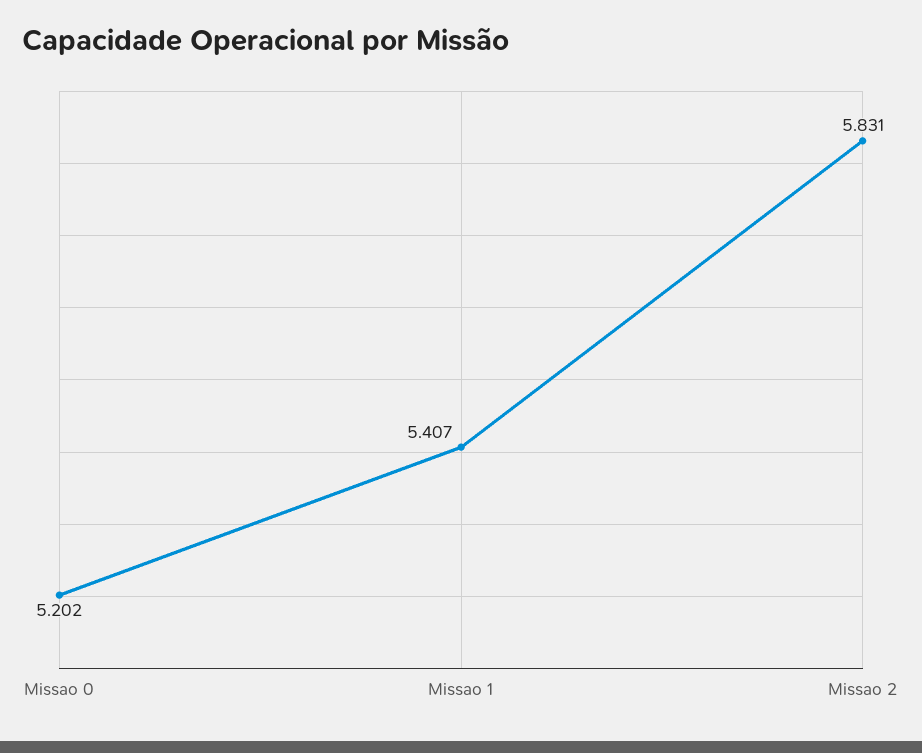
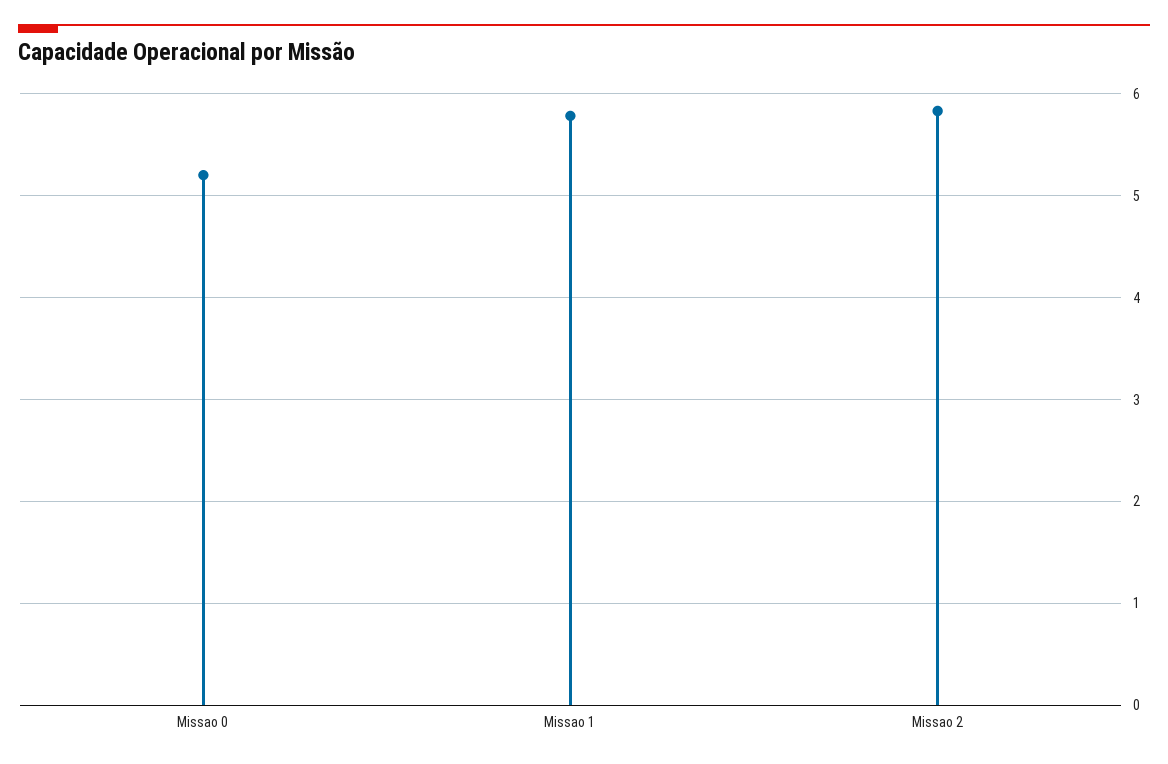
  {
    "Missao 0": 5.202,
-   "Missao 1": 5.407,
+   "Missao 1": 5.8,
    "Missao 2": 5.831
  }

